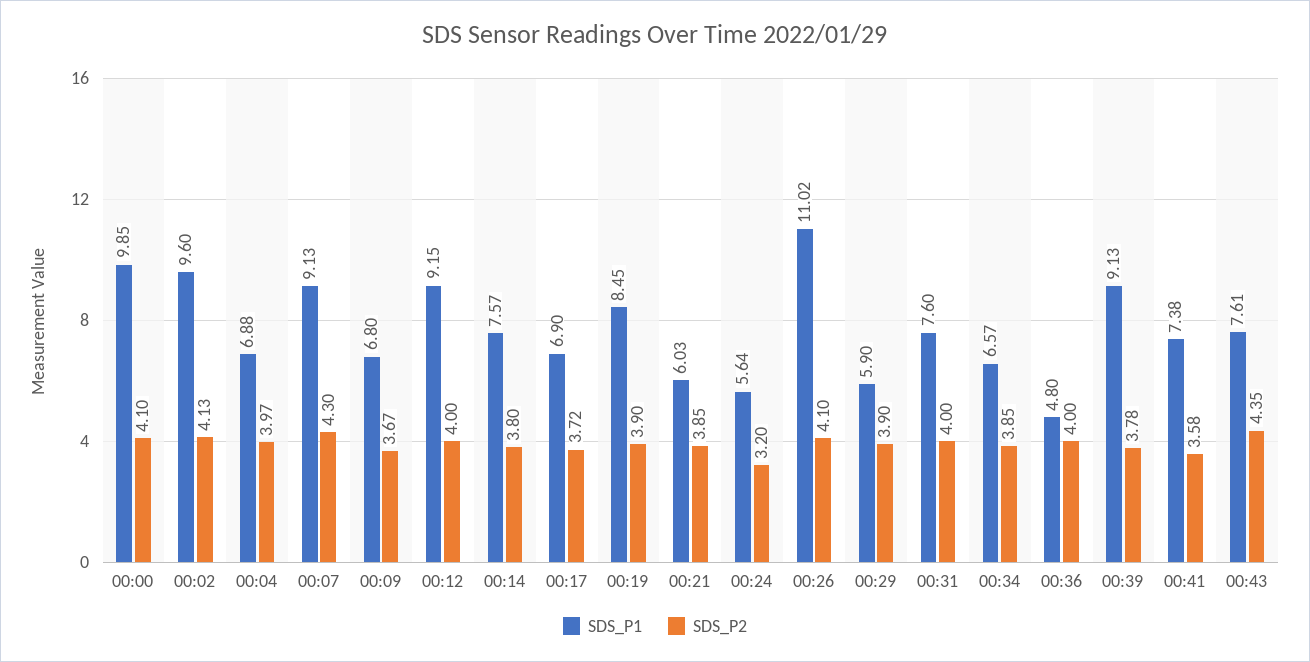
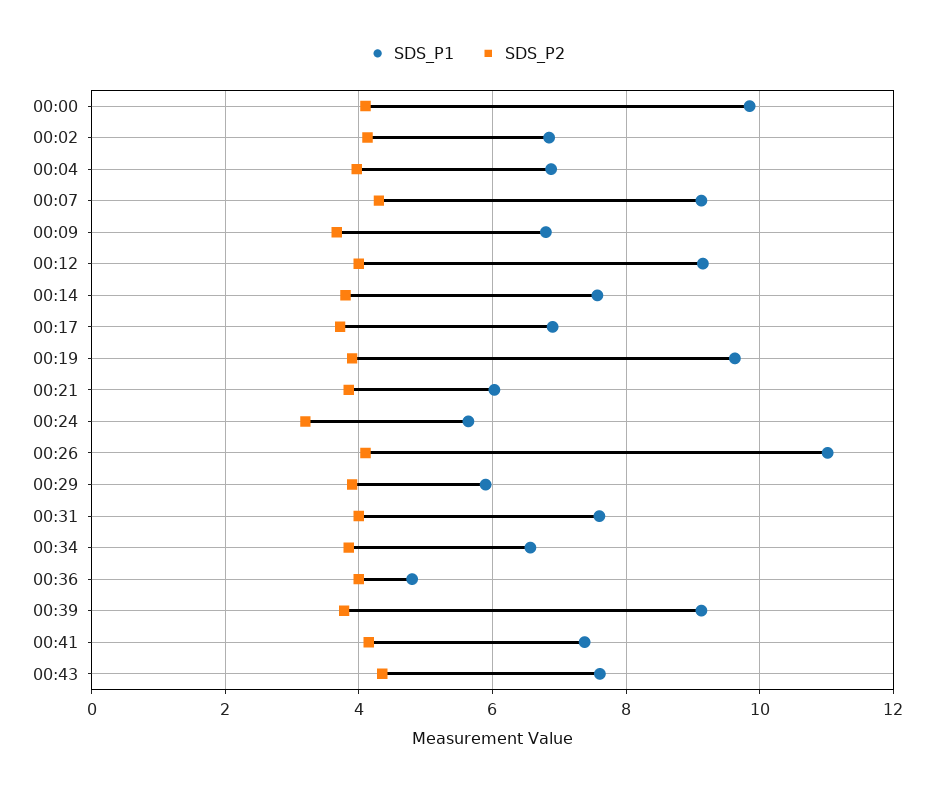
  {
    "SDS_P1": {
      "00:00": 9.85,
-     "00:02": 9.6,
+     "00:02": 6.8,
      "00:04": 6.88,
      "00:07": 9.13,
      "00:09": 6.8,
      "00:12": 9.15,
      "00:14": 7.57,
      "00:17": 6.9,
-     "00:19": 8.45,
+     "00:19": 9.6,
      "00:21": 6.03,
      "00:24": 5.64,
      "00:26": 11.02,
      "00:29": 5.9,
      "00:31": 7.6,
      "00:34": 6.57,
      "00:36": 4.8,
      "00:39": 9.13,
      "00:41": 7.38,
      "00:43": 7.61
    },
    "SDS_P2": {
      "00:00": 4.1,
      "00:02": 4.13,
      "00:04": 3.97,
      "00:07": 4.3,
      "00:09": 3.67,
      "00:12": 4,
      "00:14": 3.8,
      "00:17": 3.72,
      "00:19": 3.9,
      "00:21": 3.85,
      "00:24": 3.2,
      "00:26": 4.1,
      "00:29": 3.9,
      "00:31": 4,
      "00:34": 3.85,
      "00:36": 4,
      "00:39": 3.78,
-     "00:41": 3.58,
+     "00:41": 4.2,
      "00:43": 4.35
    }
  }

